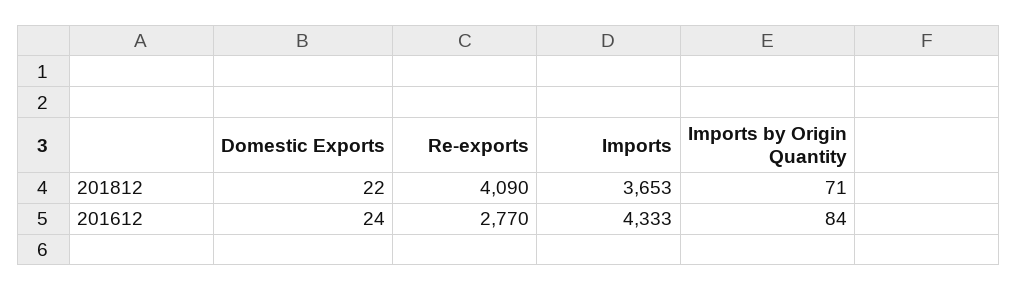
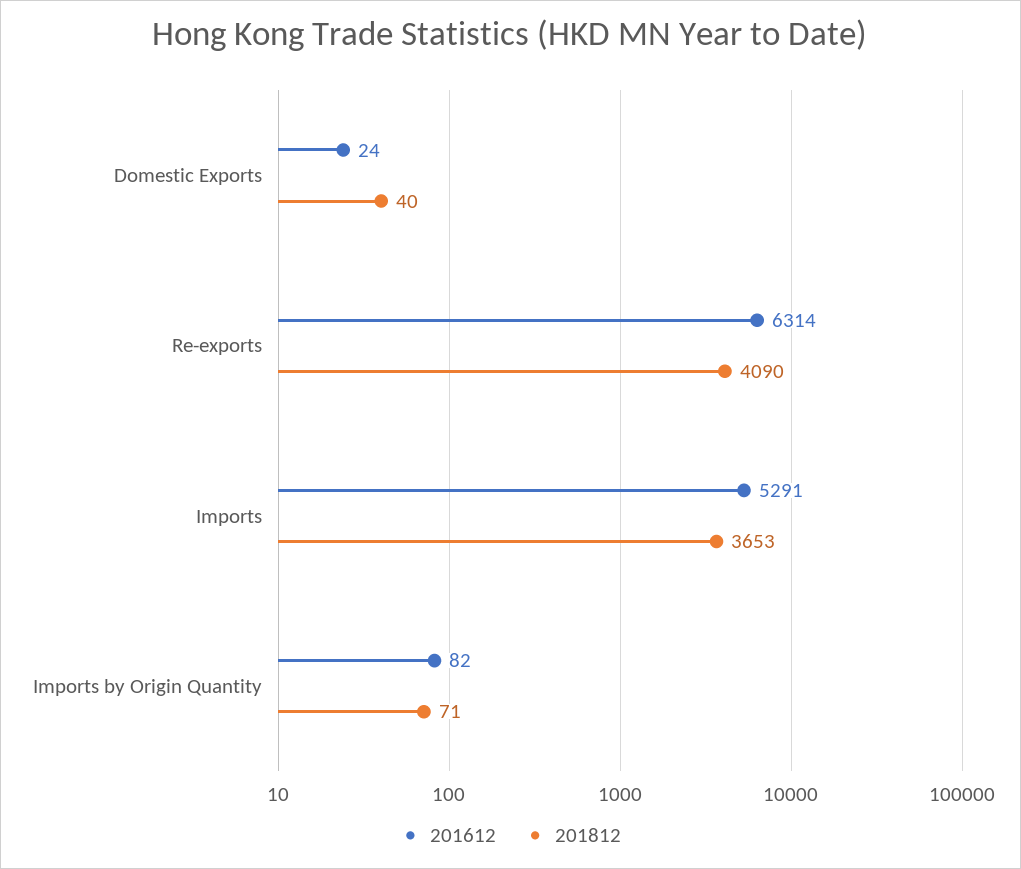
  {
    "201812": {
-     "Domestic Exports": 22,
+     "Domestic Exports": 40,
      "Re-exports": 4090,
      "Imports": 3653,
      "Imports by Origin Quantity": 71
    },
    "201612": {
      "Domestic Exports": 24,
-     "Re-exports": 2770,
+     "Re-exports": 6314,
-     "Imports": 4333,
+     "Imports": 5291,
-     "Imports by Origin Quantity": 84
+     "Imports by Origin Quantity": 82
    }
  }

